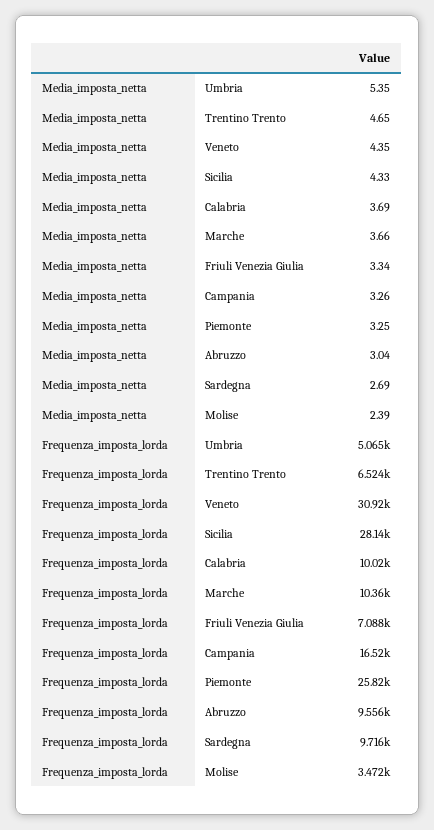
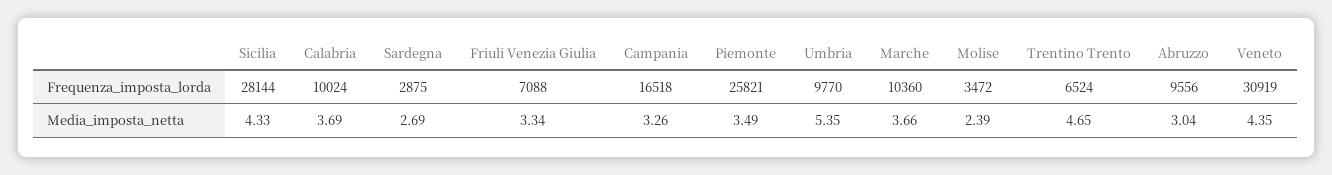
  {
    "Media_imposta_netta": {
      "Umbria": 5.35,
      "Trentino Trento": 4.65,
      "Veneto": 4.35,
      "Sicilia": 4.33,
      "Calabria": 3.69,
      "Marche": 3.66,
      "Friuli Venezia Giulia": 3.34,
      "Campania": 3.26,
-     "Piemonte": 3.25,
+     "Piemonte": 3.49,
      "Abruzzo": 3.04,
      "Sardegna": 2.69,
      "Molise": 2.39
    },
    "Frequenza_imposta_lorda": {
-     "Umbria": 5065,
+     "Umbria": 9770,
      "Trentino Trento": 6524,
      "Veneto": 30919,
      "Sicilia": 28144,
      "Calabria": 10024,
      "Marche": 10360,
      "Friuli Venezia Giulia": 7088,
      "Campania": 16518,
      "Piemonte": 25821,
      "Abruzzo": 9556,
-     "Sardegna": 9716,
+     "Sardegna": 2875,
      "Molise": 3472
    }
  }

